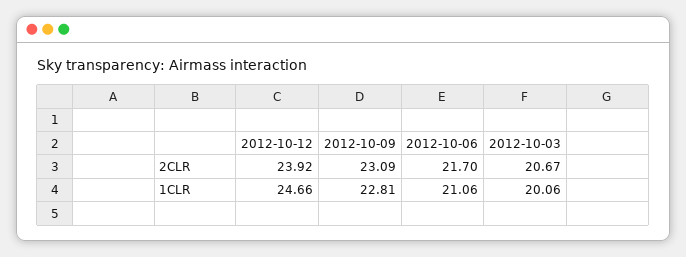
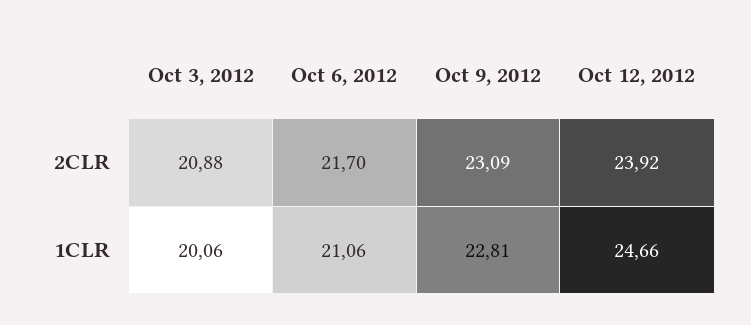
  {
    "2012-10-12": {
      "2CLR": 23.92,
      "1CLR": 24.66
    },
    "2012-10-09": {
      "2CLR": 23.09,
      "1CLR": 22.81
    },
    "2012-10-06": {
      "2CLR": 21.7,
      "1CLR": 21.06
    },
    "2012-10-03": {
-     "2CLR": 20.67,
+     "2CLR": 20.88,
      "1CLR": 20.06
    }
  }

